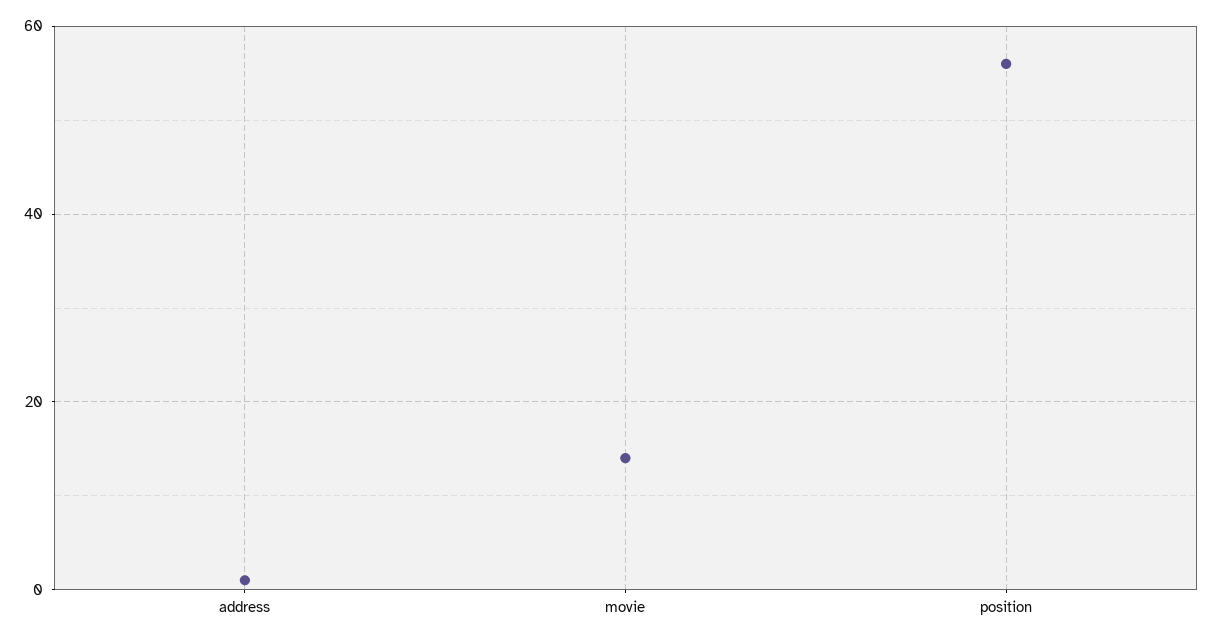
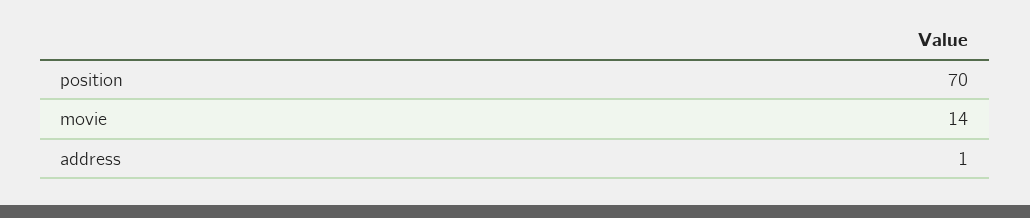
  {
    "address": 1,
    "movie": 14,
-   "position": 55
+   "position": 70
  }

